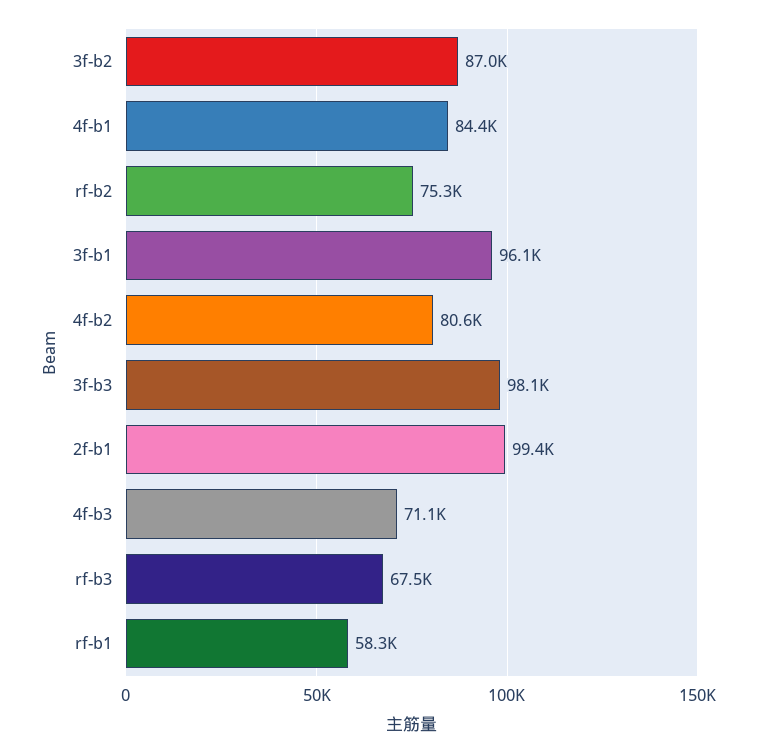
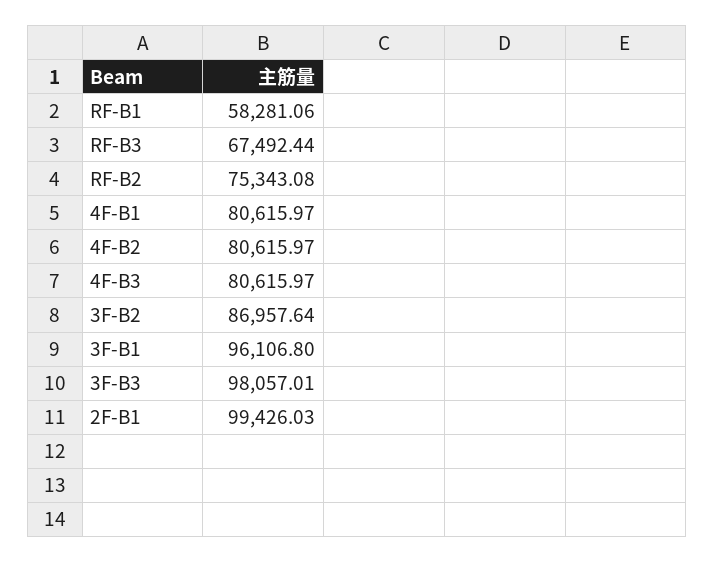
  {
    "3f-b2": 86957.64,
-   "4f-b1": 84400,
+   "4f-b1": 80615.97,
    "rf-b2": 75343.08,
    "3f-b1": 96106.8,
    "4f-b2": 80615.97,
    "3f-b3": 98057.01,
    "2f-b1": 99426.03,
-   "4f-b3": 71100,
+   "4f-b3": 80615.97,
    "rf-b3": 67492.44,
    "rf-b1": 58281.06
  }

